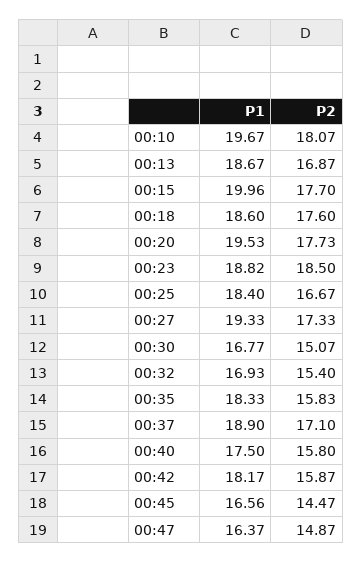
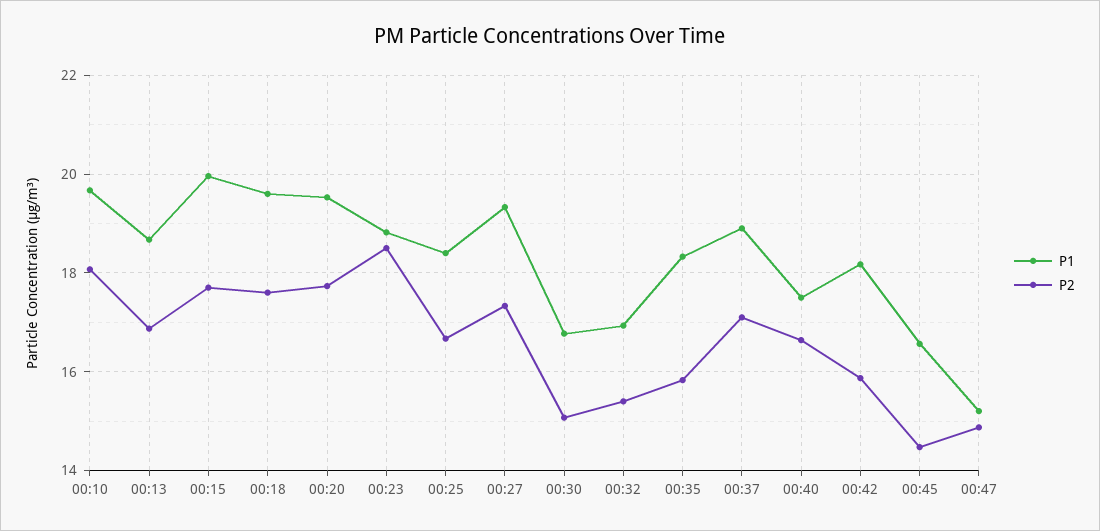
  {
    "P1": {
      "00:10": 19.67,
      "00:13": 18.67,
      "00:15": 19.96,
-     "00:18": 18.6,
+     "00:18": 19.6,
      "00:20": 19.53,
      "00:23": 18.82,
      "00:25": 18.4,
      "00:27": 19.33,
      "00:30": 16.77,
      "00:32": 16.93,
      "00:35": 18.33,
      "00:37": 18.9,
      "00:40": 17.5,
      "00:42": 18.17,
      "00:45": 16.56,
-     "00:47": 16.37
+     "00:47": 15.2
    },
    "P2": {
      "00:10": 18.07,
      "00:13": 16.87,
      "00:15": 17.7,
      "00:18": 17.6,
      "00:20": 17.73,
      "00:23": 18.5,
      "00:25": 16.67,
      "00:27": 17.33,
      "00:30": 15.07,
      "00:32": 15.4,
      "00:35": 15.83,
      "00:37": 17.1,
-     "00:40": 15.8,
+     "00:40": 16.6,
      "00:42": 15.87,
      "00:45": 14.47,
      "00:47": 14.87
    }
  }

